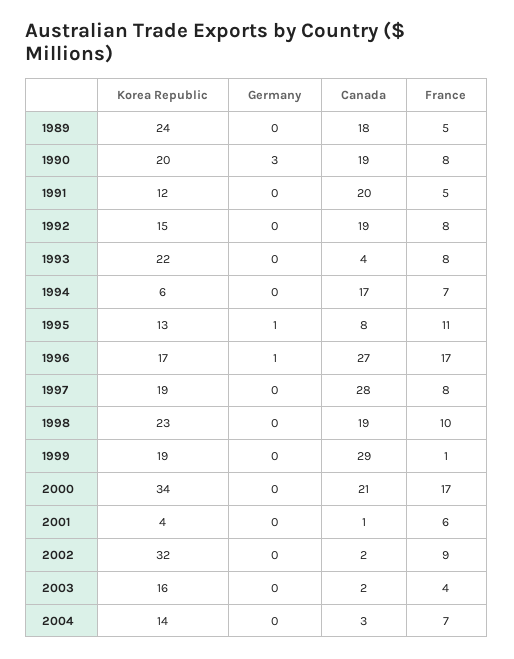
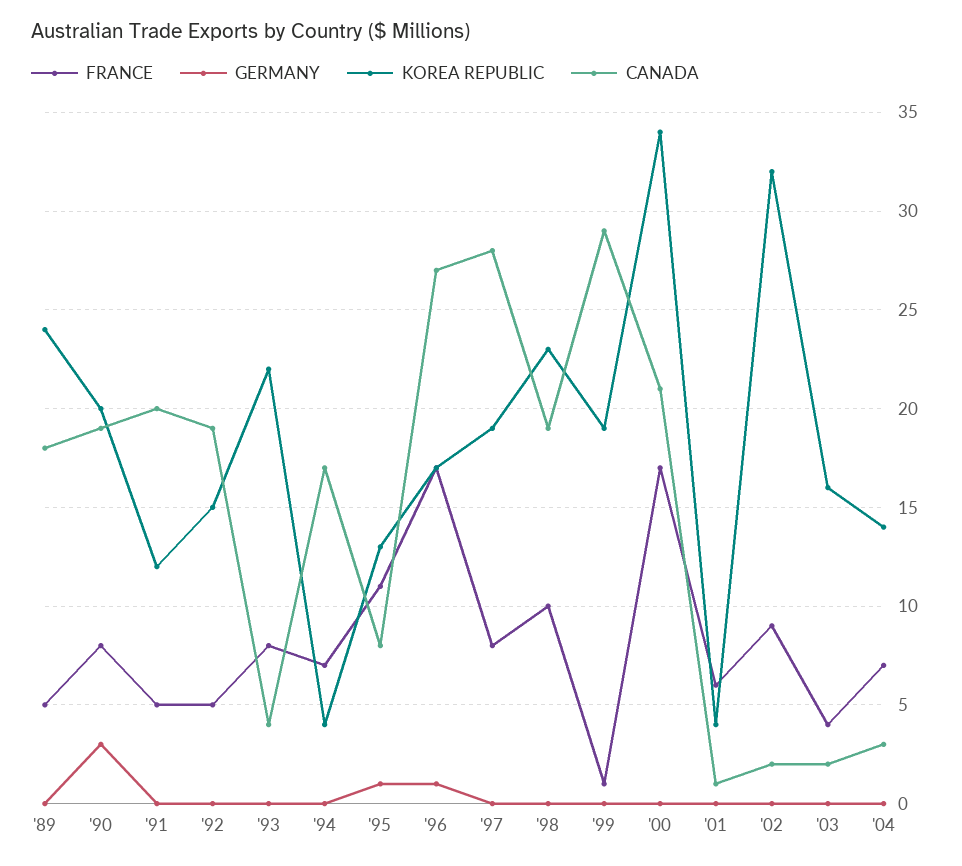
  {
    "Korea Republic": {
      "1989": 24,
      "1990": 20,
      "1991": 12,
      "1992": 15,
      "1993": 22,
-     "1994": 6,
+     "1994": 4,
      "1995": 13,
      "1996": 17,
      "1997": 19,
      "1998": 23,
      "1999": 19,
      "2000": 34,
      "2001": 4,
      "2002": 32,
      "2003": 16,
      "2004": 14
    },
    "Germany": {
      "1989": 0,
      "1990": 3,
      "1991": 0,
      "1992": 0,
      "1993": 0,
      "1994": 0,
      "1995": 1,
      "1996": 1,
      "1997": 0,
      "1998": 0,
      "1999": 0,
      "2000": 0,
      "2001": 0,
      "2002": 0,
      "2003": 0,
      "2004": 0
    },
    "Canada": {
      "1989": 18,
      "1990": 19,
      "1991": 20,
      "1992": 19,
      "1993": 4,
      "1994": 17,
      "1995": 8,
      "1996": 27,
      "1997": 28,
      "1998": 19,
      "1999": 29,
      "2000": 21,
      "2001": 1,
      "2002": 2,
      "2003": 2,
      "2004": 3
    },
    "France": {
      "1989": 5,
      "1990": 8,
      "1991": 5,
-     "1992": 8,
+     "1992": 5,
      "1993": 8,
      "1994": 7,
      "1995": 11,
      "1996": 17,
      "1997": 8,
      "1998": 10,
      "1999": 1,
      "2000": 17,
      "2001": 6,
      "2002": 9,
      "2003": 4,
      "2004": 7
    }
  }

